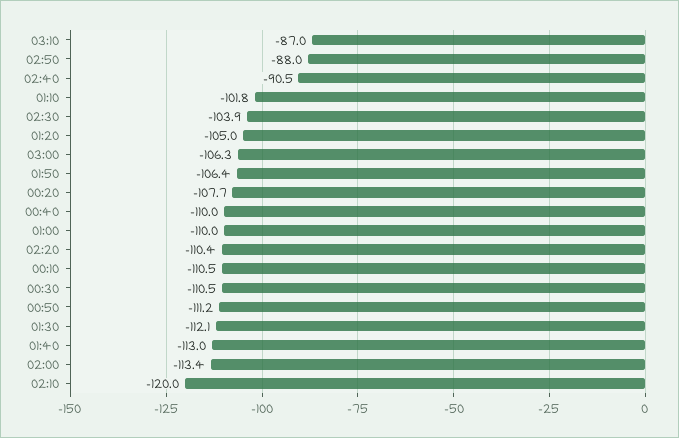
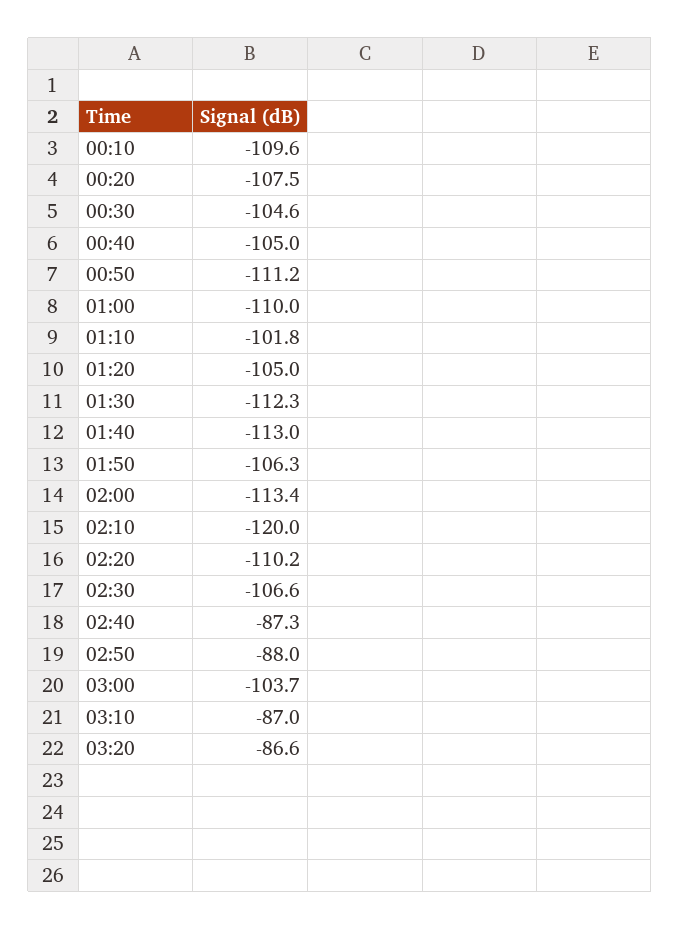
  {
    "03:10": -87,
    "02:50": -88,
-   "02:40": -90.5,
+   "02:40": -87.3,
    "01:10": -101.8,
-   "02:30": -103.9,
+   "02:30": -106.6,
    "01:20": -105,
-   "03:00": -106.3,
+   "03:00": -103.7,
-   "01:50": -106.4,
+   "01:50": -106.3,
-   "00:20": -107.7,
+   "00:20": -107.5,
-   "00:40": -110,
+   "00:40": -105,
    "01:00": -110,
-   "02:20": -110.4,
+   "02:20": -110.2,
-   "00:10": -110.5,
+   "00:10": -109.6,
-   "00:30": -110.5,
+   "00:30": -104.6,
    "00:50": -111.2,
-   "01:30": -112.1,
+   "01:30": -112.3,
    "01:40": -113,
    "02:00": -113.4,
-   "02:10": -120
+   "02:10": -120,
+   "03:20": -86.6
  }

